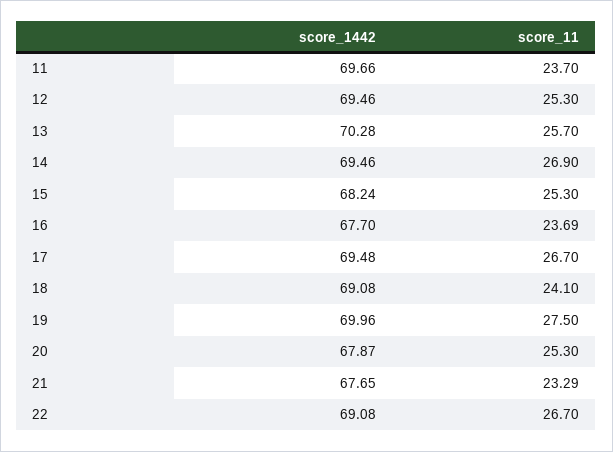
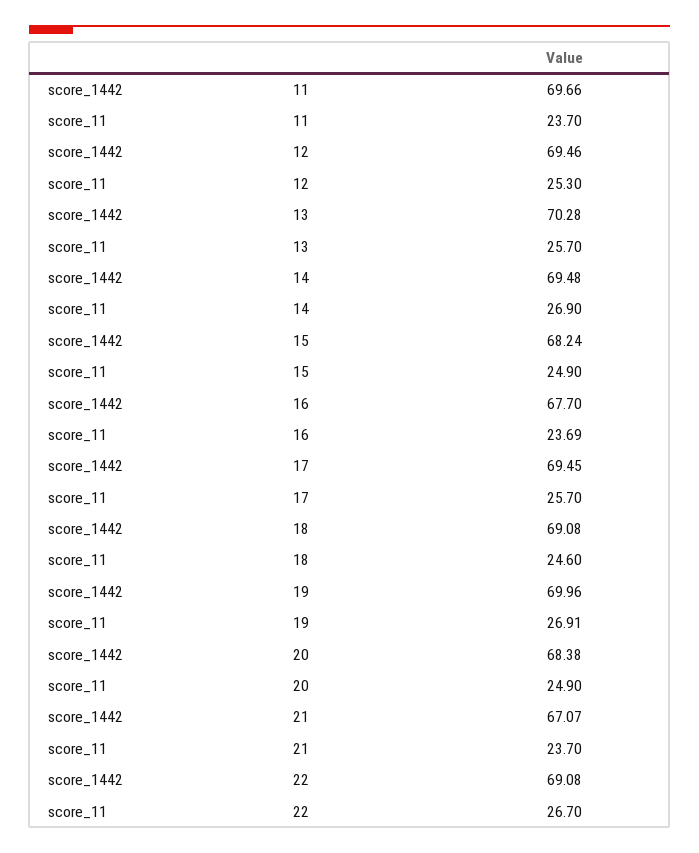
  {
    "score_1442": {
      "11": 69.66,
      "12": 69.46,
      "13": 70.28,
-     "14": 69.46,
+     "14": 69.48,
      "15": 68.24,
      "16": 67.7,
-     "17": 69.48,
+     "17": 69.45,
      "18": 69.08,
      "19": 69.96,
-     "20": 67.87,
+     "20": 68.38,
-     "21": 67.65,
+     "21": 67.07,
      "22": 69.08
    },
    "score_11": {
      "11": 23.7,
      "12": 25.3,
      "13": 25.7,
      "14": 26.9,
-     "15": 25.3,
+     "15": 24.9,
      "16": 23.69,
-     "17": 26.7,
+     "17": 25.7,
-     "18": 24.1,
+     "18": 24.6,
-     "19": 27.5,
+     "19": 26.91,
-     "20": 25.3,
+     "20": 24.9,
-     "21": 23.29,
+     "21": 23.7,
      "22": 26.7
    }
  }

